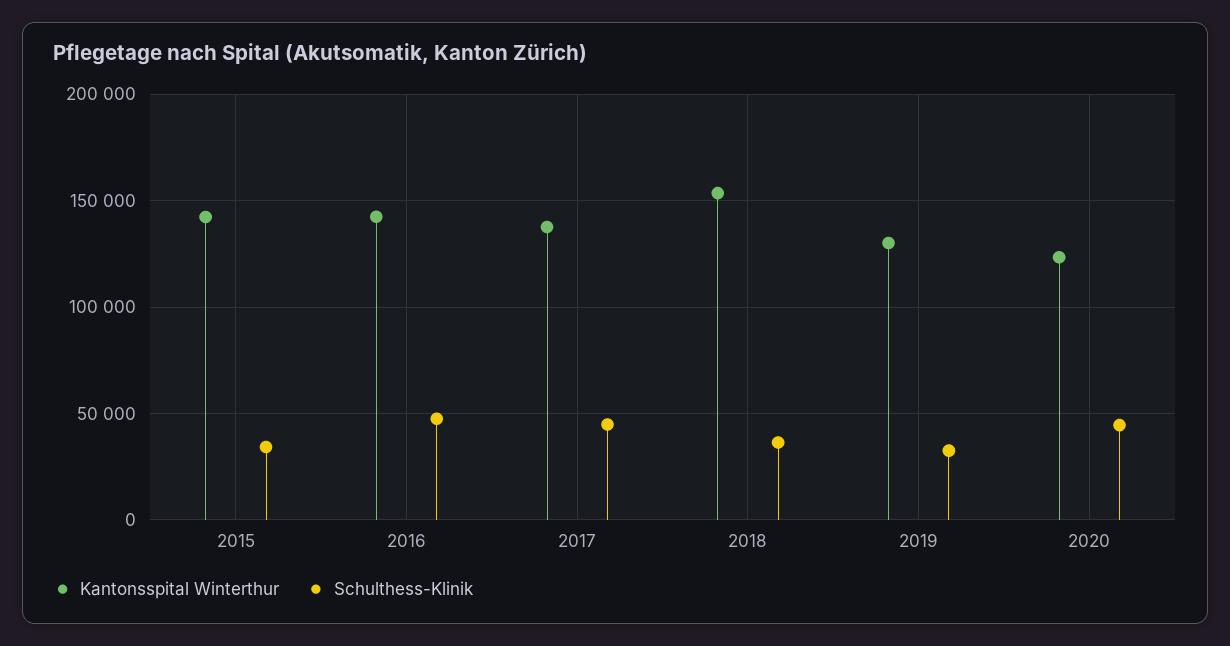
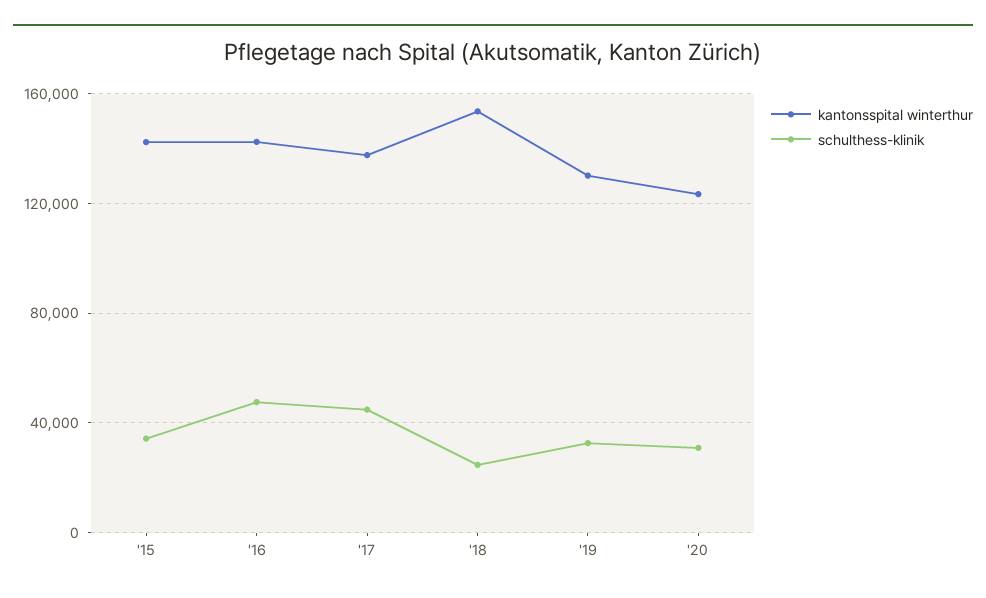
  {
    "Kantonsspital Winterthur": {
      "2015": 140000,
      "2016": 140000,
      "2017": 140000,
      "2018": 155000,
      "2019": 130000,
      "2020": 125000
    },
    "Schulthess-Klinik": {
      "2015": 35000,
      "2016": 50000,
      "2017": 45000,
-     "2018": 35000,
+     "2018": 25000,
      "2019": 35000,
-     "2020": 45000
+     "2020": 30000
    }
  }

